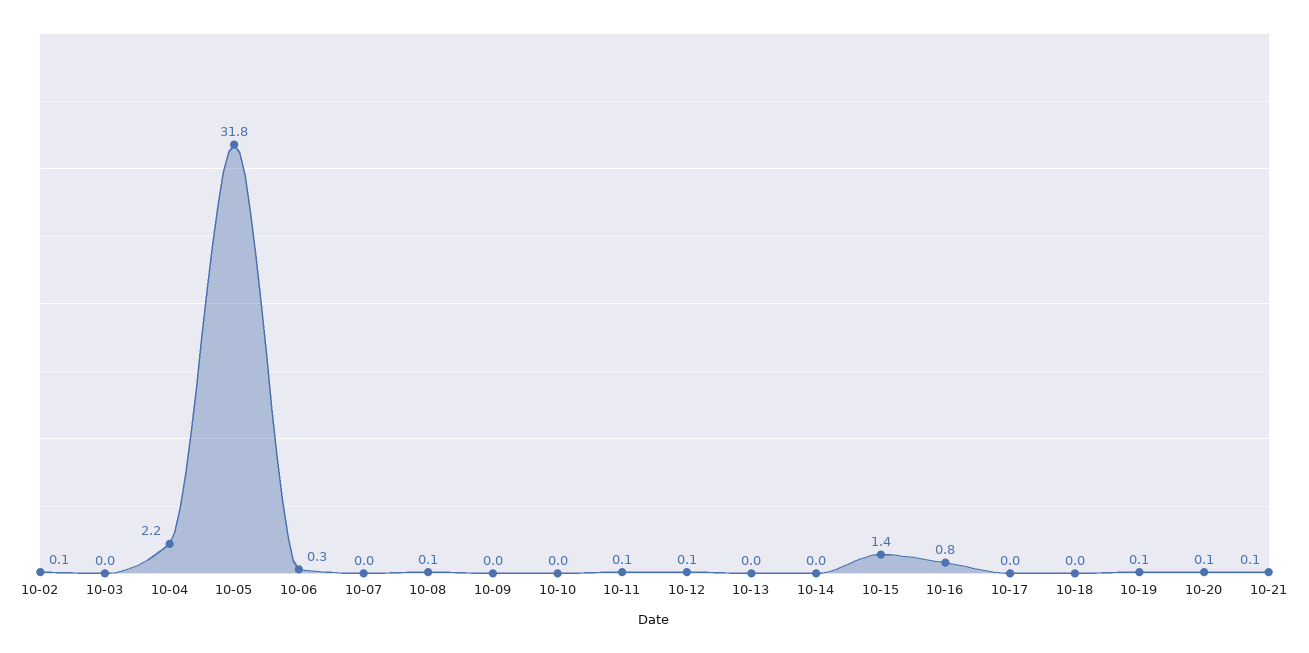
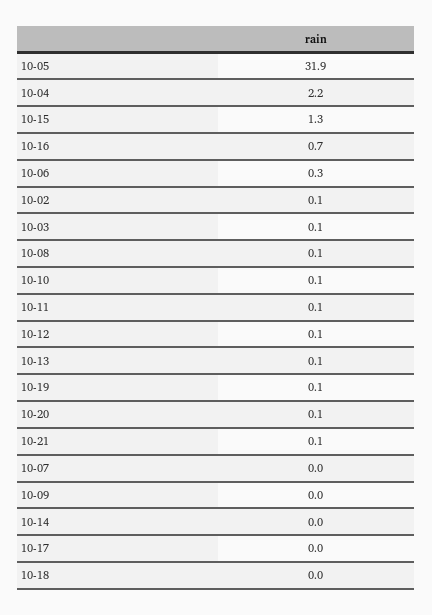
  {
    "10-02": 0.1,
-   "10-03": 0,
+   "10-03": 0.1,
    "10-04": 2.2,
-   "10-05": 31.8,
+   "10-05": 31.9,
    "10-06": 0.3,
    "10-07": 0,
    "10-08": 0.1,
    "10-09": 0,
-   "10-10": 0,
+   "10-10": 0.1,
    "10-11": 0.1,
    "10-12": 0.1,
-   "10-13": 0,
+   "10-13": 0.1,
    "10-14": 0,
-   "10-15": 1.4,
+   "10-15": 1.3,
-   "10-16": 0.8,
+   "10-16": 0.7,
    "10-17": 0,
    "10-18": 0,
    "10-19": 0.1,
    "10-20": 0.1,
    "10-21": 0.1
  }

